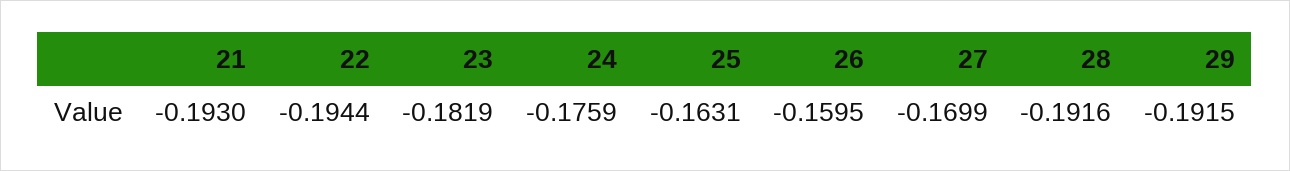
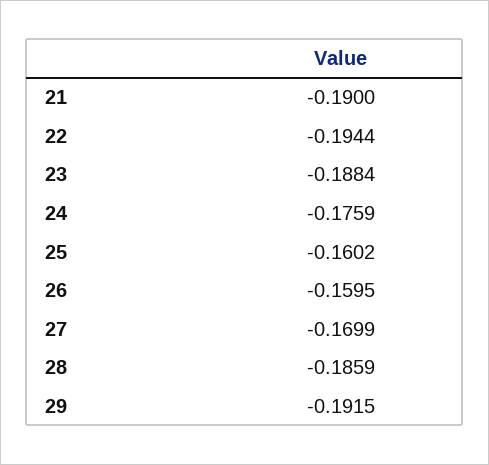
  {
-   "21": -0.193,
+   "21": -0.19,
    "22": -0.1944,
-   "23": -0.1819,
+   "23": -0.1884,
    "24": -0.1759,
-   "25": -0.1631,
+   "25": -0.1602,
    "26": -0.1595,
    "27": -0.1699,
-   "28": -0.1916,
+   "28": -0.1859,
    "29": -0.1915
  }

